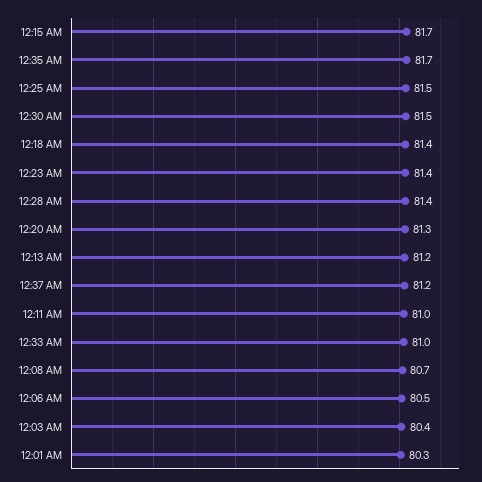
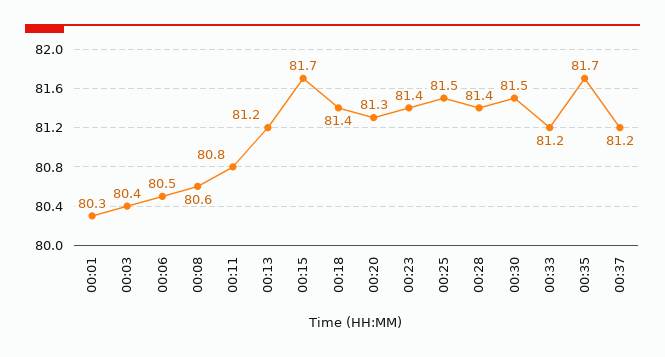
  {
    "12:15 AM": 81.7,
    "12:35 AM": 81.7,
    "12:25 AM": 81.5,
    "12:30 AM": 81.5,
    "12:18 AM": 81.4,
    "12:23 AM": 81.4,
    "12:28 AM": 81.4,
    "12:20 AM": 81.3,
    "12:13 AM": 81.2,
    "12:37 AM": 81.2,
-   "12:11 AM": 81,
+   "12:11 AM": 80.8,
-   "12:33 AM": 81,
+   "12:33 AM": 81.2,
-   "12:08 AM": 80.7,
+   "12:08 AM": 80.6,
    "12:06 AM": 80.5,
    "12:03 AM": 80.4,
    "12:01 AM": 80.3
  }

